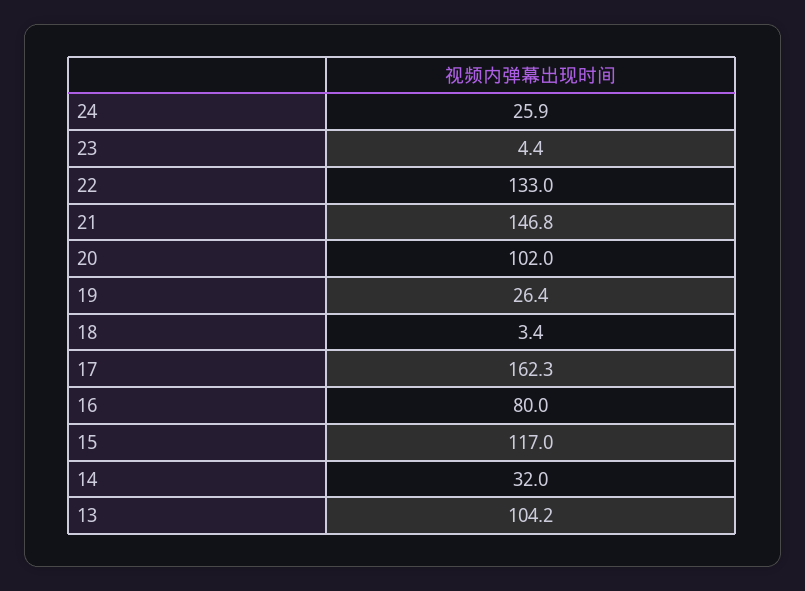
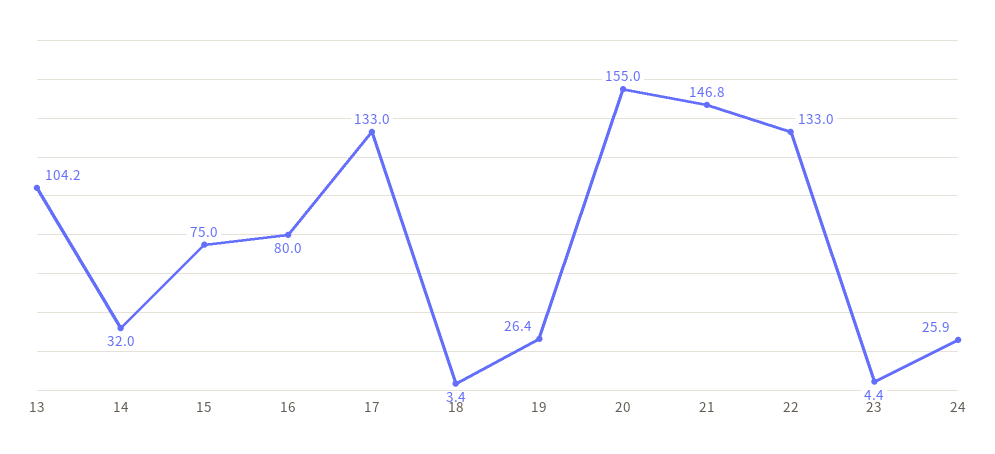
  {
    "24": 25.9,
    "23": 4.4,
    "22": 133,
    "21": 146.8,
-   "20": 102,
+   "20": 155,
    "19": 26.4,
    "18": 3.4,
-   "17": 162.3,
+   "17": 133,
    "16": 80,
-   "15": 117,
+   "15": 75,
    "14": 32,
    "13": 104.2
  }

